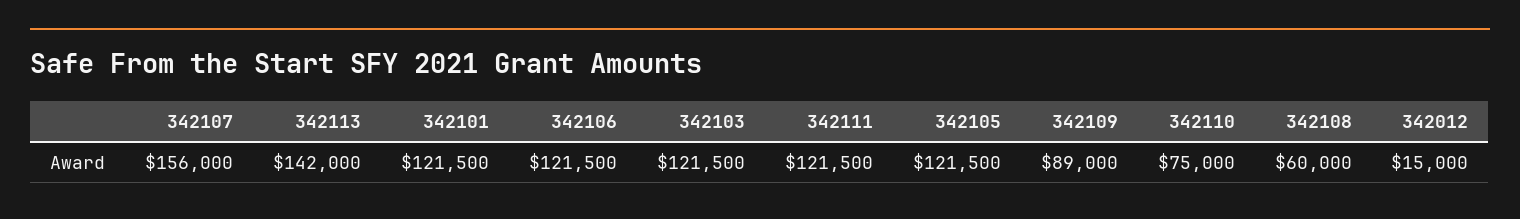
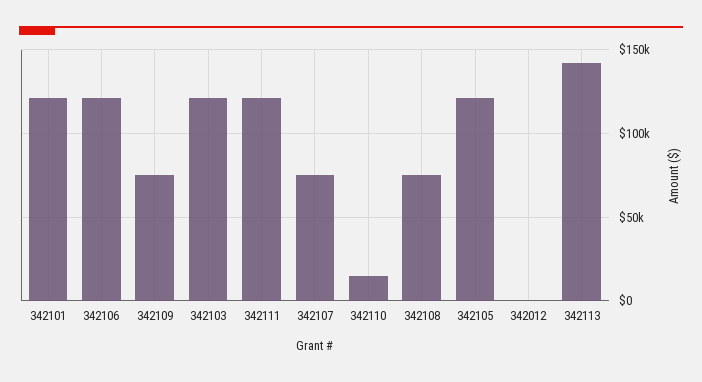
  {
-   "342107": 156000,
+   "342107": 75000,
    "342113": 142000,
    "342101": 121500,
    "342106": 121500,
    "342103": 121500,
    "342111": 121500,
    "342105": 121500,
-   "342109": 89000,
+   "342109": 75000,
-   "342110": 75000,
+   "342110": 15000,
-   "342108": 60000,
+   "342108": 75000,
-   "342012": 15000
+   "342012": 0
  }

